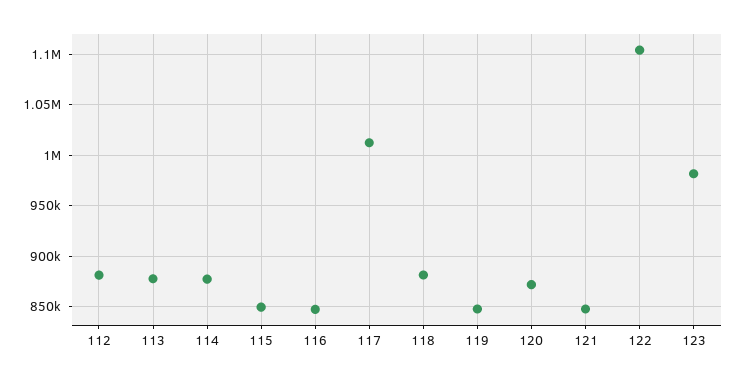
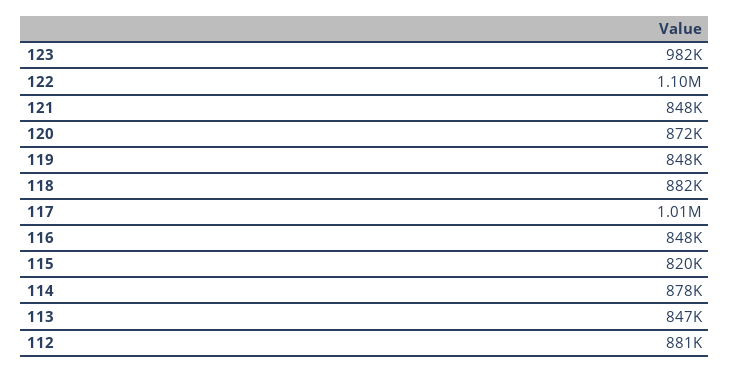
  {
    "112": 881000,
-   "113": 880000,
+   "113": 847000,
    "114": 878000,
-   "115": 850000,
+   "115": 820000,
    "116": 848000,
    "117": 1010000,
    "118": 882000,
    "119": 848000,
    "120": 872000,
    "121": 848000,
    "122": 1100000,
    "123": 982000
  }

